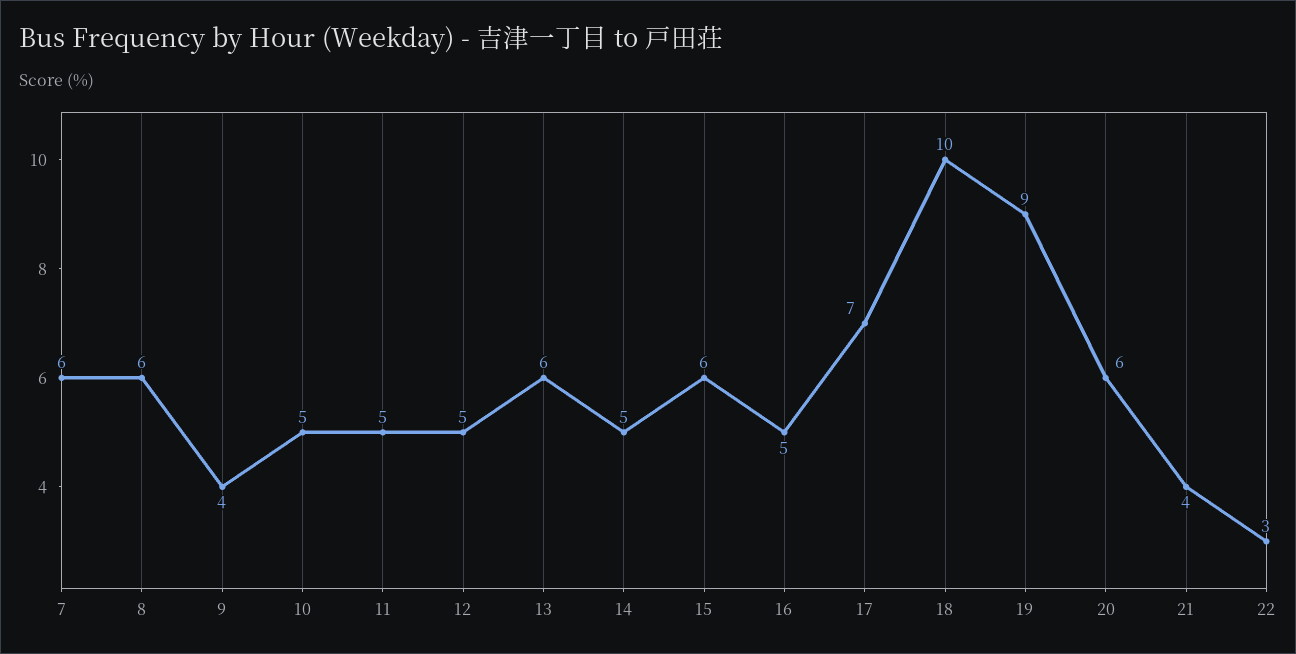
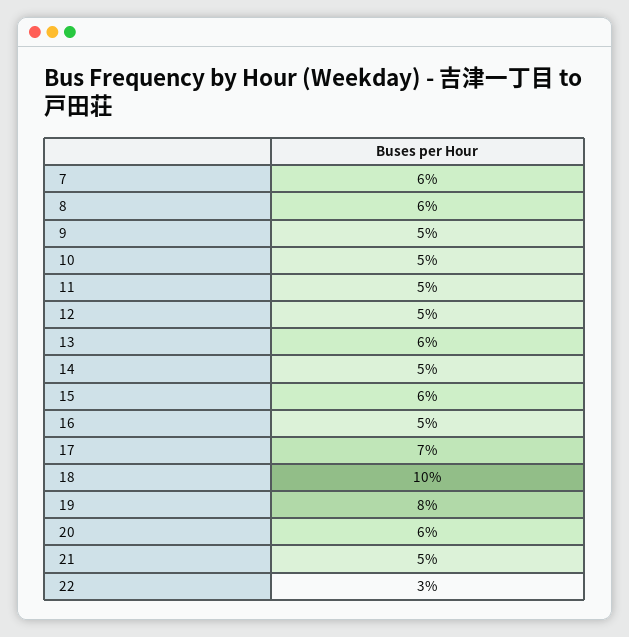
  {
    "7": 6,
    "8": 6,
-   "9": 4,
+   "9": 5,
    "10": 5,
    "11": 5,
    "12": 5,
    "13": 6,
    "14": 5,
    "15": 6,
    "16": 5,
    "17": 7,
    "18": 10,
-   "19": 9,
+   "19": 8,
    "20": 6,
-   "21": 4,
+   "21": 5,
    "22": 3
  }

